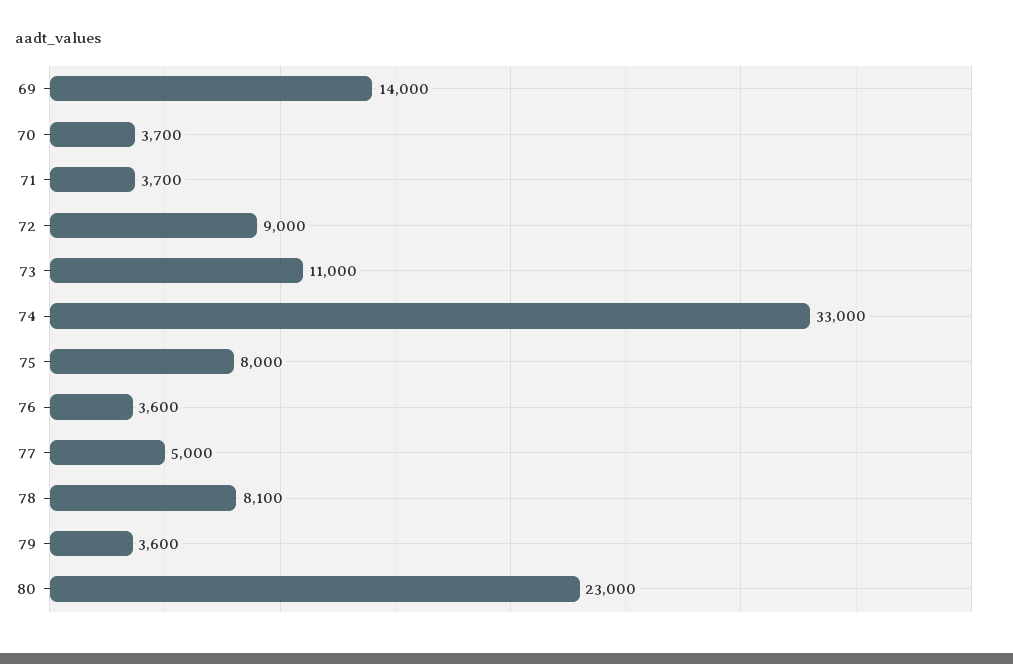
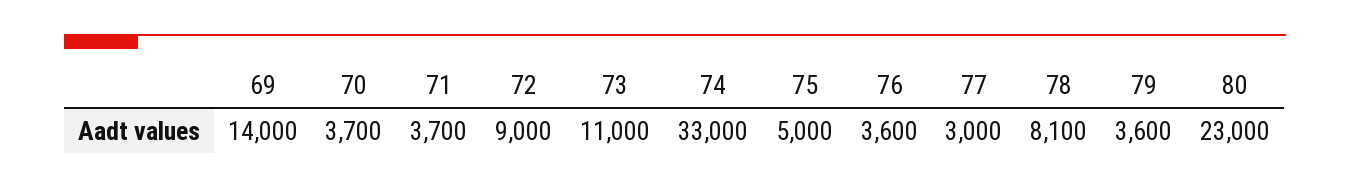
  {
    "69": 14000,
    "70": 3700,
    "71": 3700,
    "72": 9000,
    "73": 11000,
    "74": 33000,
-   "75": 8000,
+   "75": 5000,
    "76": 3600,
-   "77": 5000,
+   "77": 3000,
    "78": 8100,
    "79": 3600,
    "80": 23000
  }

